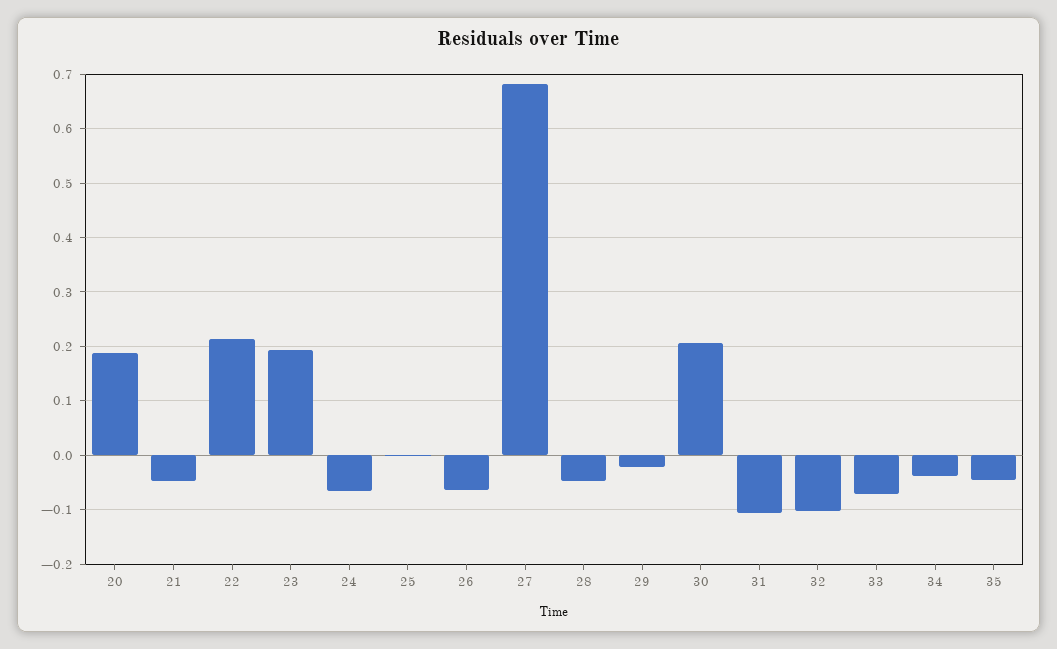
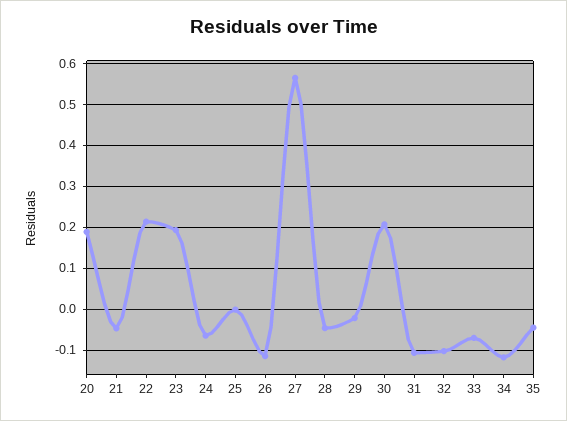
  {
    "20": 0.18,
    "21": -0.04,
    "22": 0.22,
    "23": 0.2,
    "24": -0.06,
    "25": 0,
-   "26": -0.06,
+   "26": -0.12,
-   "27": 0.68,
+   "27": 0.56,
    "28": -0.04,
    "29": -0.02,
    "30": 0.2,
    "31": -0.1,
    "32": -0.1,
    "33": -0.08,
-   "34": -0.04,
+   "34": -0.12,
    "35": -0.04
  }

